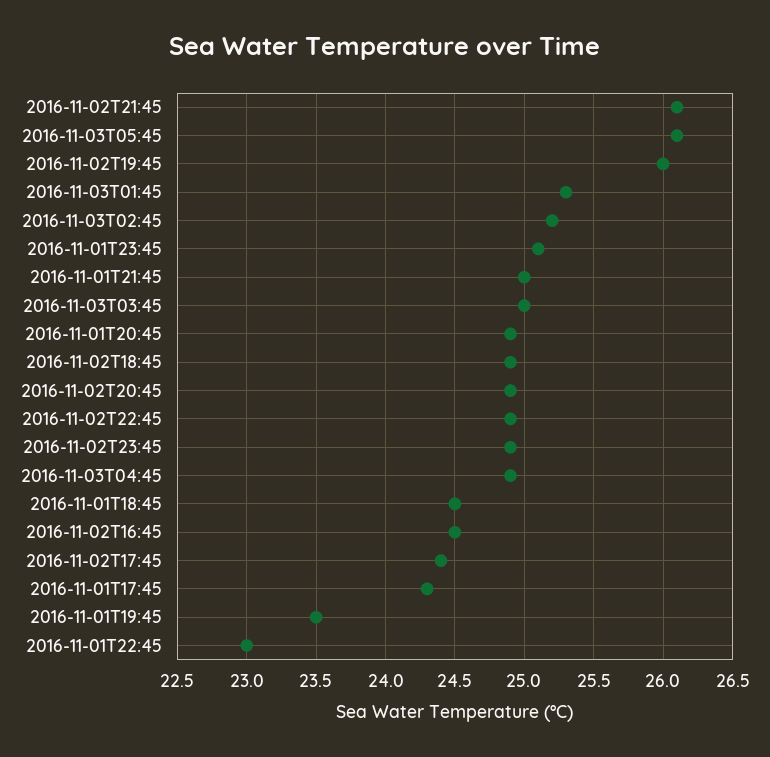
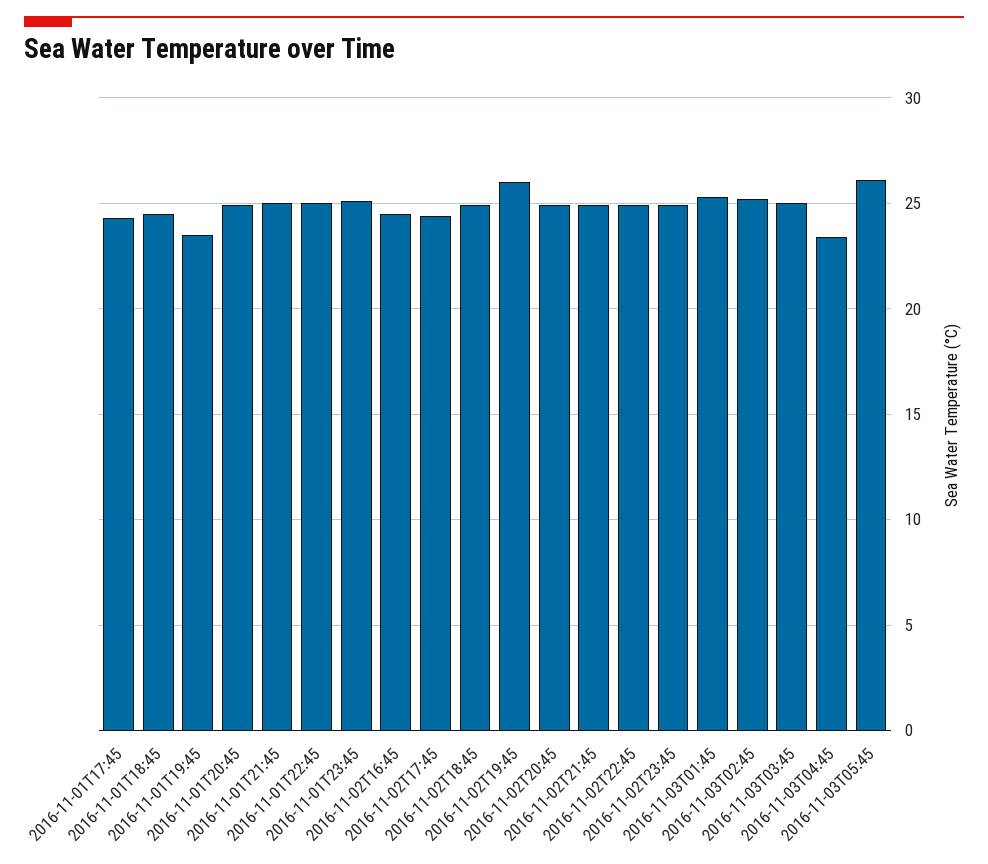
  {
-   "2016-11-02T21:45": 26.1,
+   "2016-11-02T21:45": 25,
    "2016-11-03T05:45": 26.1,
    "2016-11-02T19:45": 26,
    "2016-11-03T01:45": 25.3,
    "2016-11-03T02:45": 25.2,
    "2016-11-01T23:45": 25.1,
    "2016-11-01T21:45": 25,
    "2016-11-03T03:45": 25,
    "2016-11-01T20:45": 24.9,
    "2016-11-02T18:45": 24.9,
    "2016-11-02T20:45": 24.9,
    "2016-11-02T22:45": 24.9,
    "2016-11-02T23:45": 24.9,
-   "2016-11-03T04:45": 24.9,
+   "2016-11-03T04:45": 23.5,
    "2016-11-01T18:45": 24.5,
    "2016-11-02T16:45": 24.5,
    "2016-11-02T17:45": 24.4,
    "2016-11-01T17:45": 24.3,
    "2016-11-01T19:45": 23.5,
-   "2016-11-01T22:45": 23
+   "2016-11-01T22:45": 25
  }

